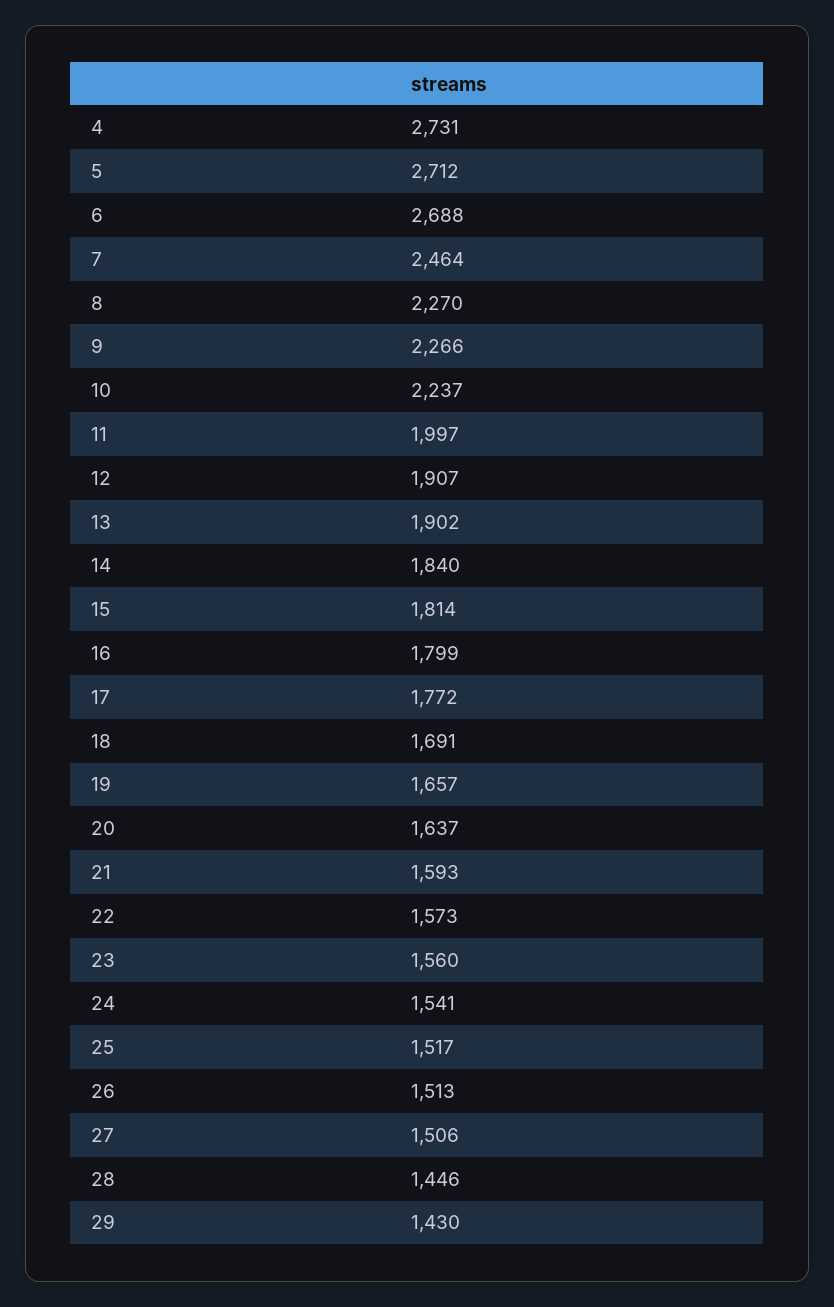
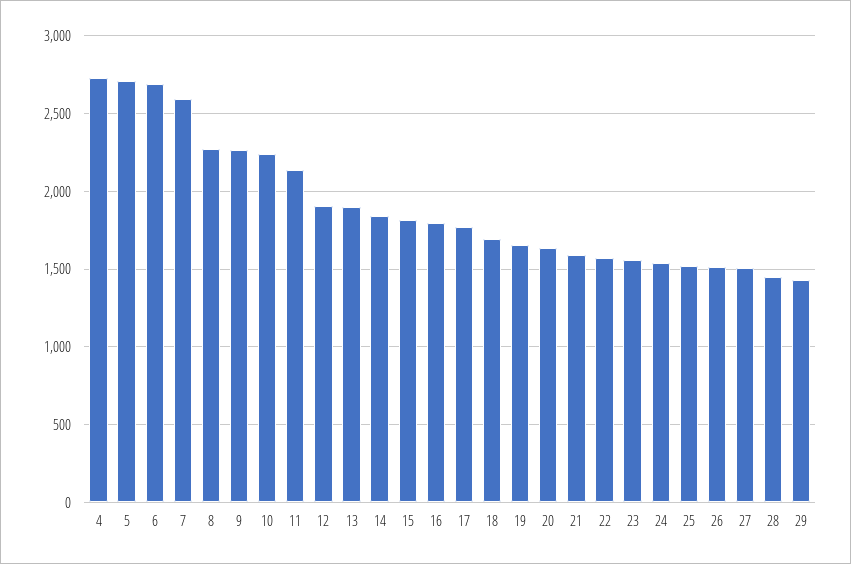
  {
    "4": 2731,
    "5": 2712,
    "6": 2688,
-   "7": 2464,
+   "7": 2600,
    "8": 2270,
    "9": 2266,
    "10": 2237,
-   "11": 1997,
+   "11": 2150,
    "12": 1907,
    "13": 1902,
    "14": 1840,
    "15": 1814,
    "16": 1799,
    "17": 1772,
    "18": 1691,
    "19": 1657,
    "20": 1637,
    "21": 1593,
    "22": 1573,
    "23": 1560,
    "24": 1541,
    "25": 1517,
    "26": 1513,
    "27": 1506,
    "28": 1446,
    "29": 1430
  }

